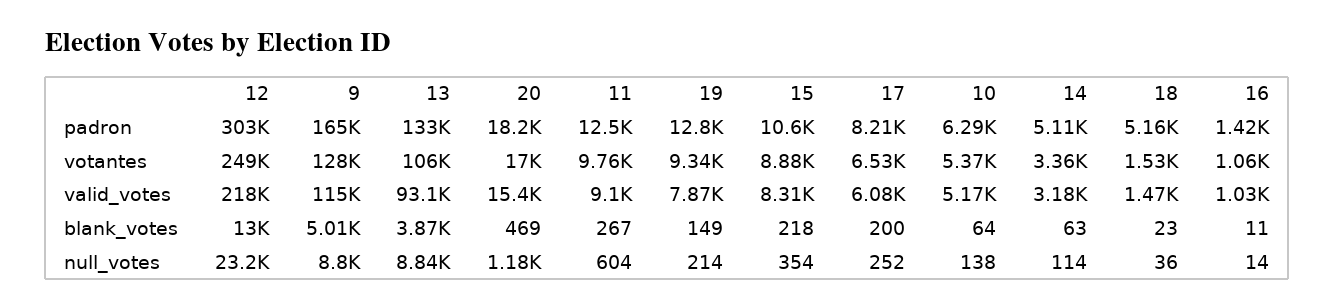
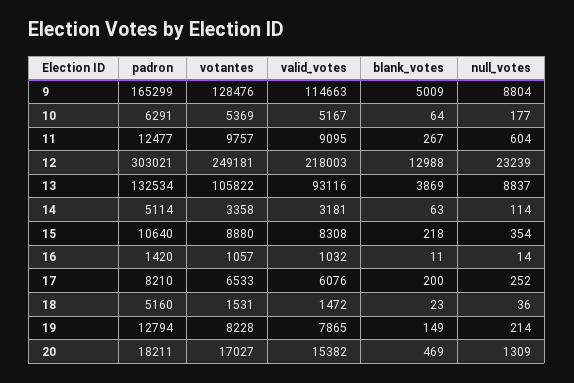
  {
    "12": {
      "padron": 303021,
      "votantes": 249181,
      "valid_votes": 218003,
      "blank_votes": 12988,
      "null_votes": 23239
    },
    "9": {
      "padron": 165299,
      "votantes": 128476,
      "valid_votes": 114663,
      "blank_votes": 5009,
      "null_votes": 8804
    },
    "13": {
      "padron": 132534,
      "votantes": 105822,
      "valid_votes": 93116,
      "blank_votes": 3869,
      "null_votes": 8837
    },
    "20": {
      "padron": 18211,
      "votantes": 17027,
      "valid_votes": 15382,
      "blank_votes": 469,
-     "null_votes": 1180
+     "null_votes": 1309
    },
    "11": {
      "padron": 12477,
      "votantes": 9757,
      "valid_votes": 9095,
      "blank_votes": 267,
      "null_votes": 604
    },
    "19": {
      "padron": 12794,
-     "votantes": 9340,
+     "votantes": 8228,
      "valid_votes": 7865,
      "blank_votes": 149,
      "null_votes": 214
    },
    "15": {
      "padron": 10640,
      "votantes": 8880,
      "valid_votes": 8308,
      "blank_votes": 218,
      "null_votes": 354
    },
    "17": {
      "padron": 8210,
      "votantes": 6533,
      "valid_votes": 6076,
      "blank_votes": 200,
      "null_votes": 252
    },
    "10": {
      "padron": 6291,
      "votantes": 5369,
      "valid_votes": 5167,
      "blank_votes": 64,
-     "null_votes": 138
+     "null_votes": 177
    },
    "14": {
      "padron": 5114,
      "votantes": 3358,
      "valid_votes": 3181,
      "blank_votes": 63,
      "null_votes": 114
    },
    "18": {
      "padron": 5160,
      "votantes": 1531,
      "valid_votes": 1472,
      "blank_votes": 23,
      "null_votes": 36
    },
    "16": {
      "padron": 1420,
      "votantes": 1057,
      "valid_votes": 1032,
      "blank_votes": 11,
      "null_votes": 14
    }
  }

